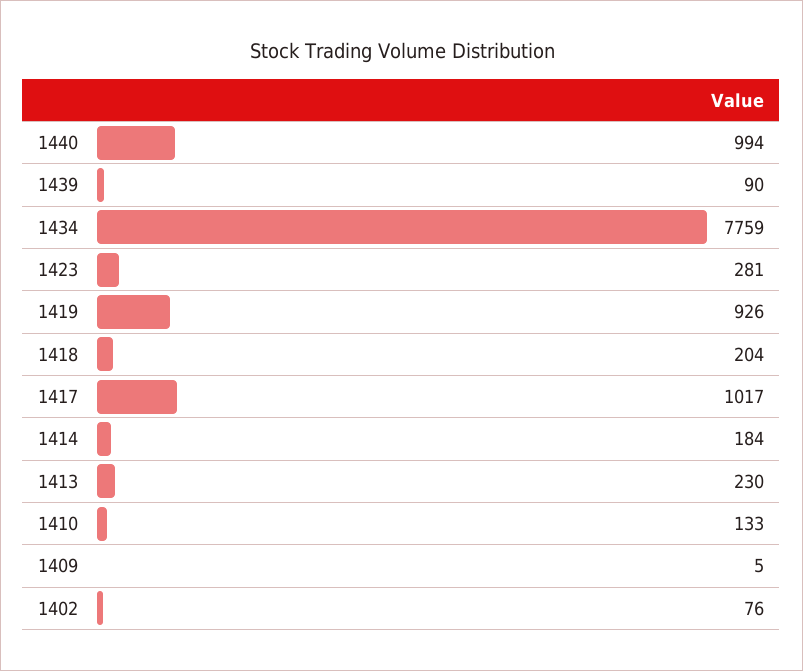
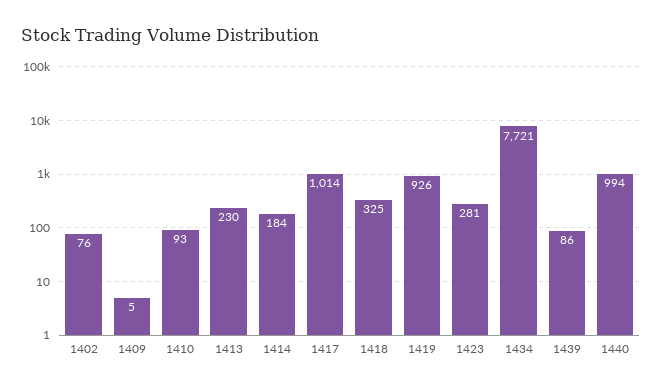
  {
    "1440": 994,
-   "1439": 90,
+   "1439": 86,
-   "1434": 7759,
+   "1434": 7721,
    "1423": 281,
    "1419": 926,
-   "1418": 204,
+   "1418": 325,
-   "1417": 1017,
+   "1417": 1014,
    "1414": 184,
    "1413": 230,
-   "1410": 133,
+   "1410": 93,
    "1409": 5,
    "1402": 76
  }

